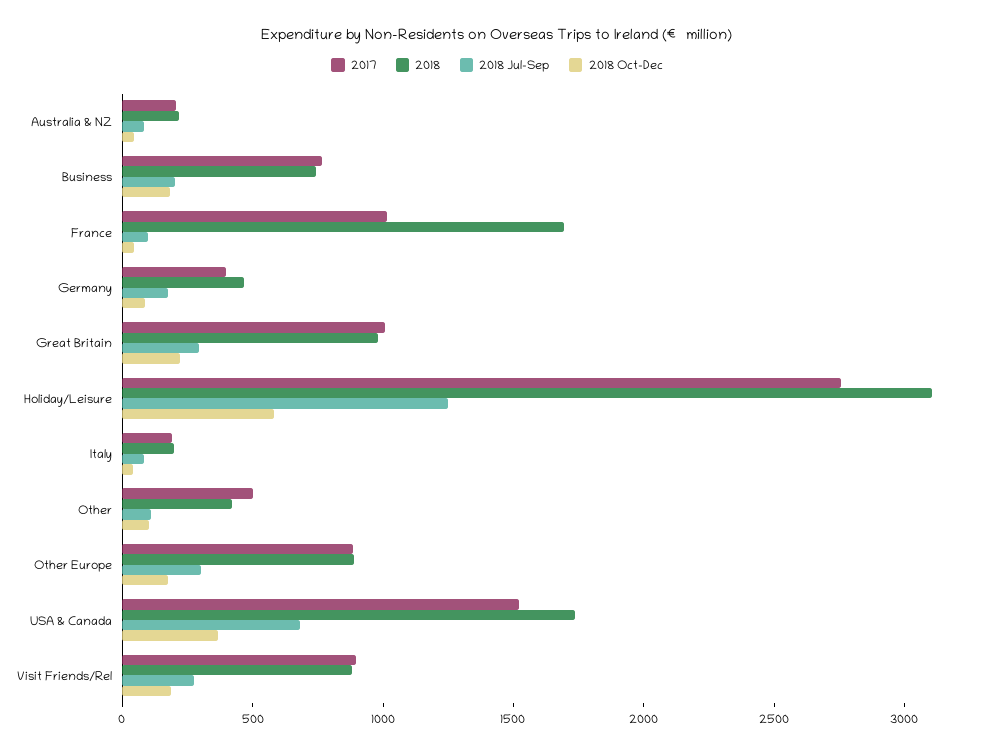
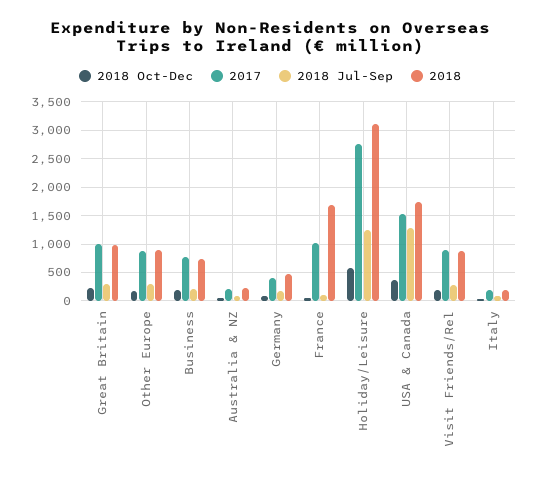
  {
    "2017": {
      "Australia & NZ": 200,
      "Business": 800,
      "France": 1000,
      "Germany": 400,
      "Great Britain": 1000,
      "Holiday/Leisure": 2800,
      "Italy": 200,
-     "Other": 500,
      "Other Europe": 900,
      "USA & Canada": 1500,
      "Visit Friends/Rel": 900
    },
    "2018": {
      "Australia & NZ": 200,
      "Business": 700,
      "France": 1700,
      "Germany": 500,
      "Great Britain": 1000,
      "Holiday/Leisure": 3100,
      "Italy": 200,
-     "Other": 400,
      "Other Europe": 900,
      "USA & Canada": 1700,
      "Visit Friends/Rel": 900
    },
    "2018 Jul-Sep": {
      "Australia & NZ": 100,
      "Business": 200,
      "France": 100,
      "Germany": 200,
      "Great Britain": 300,
      "Holiday/Leisure": 1200,
      "Italy": 100,
-     "Other": 100,
      "Other Europe": 300,
-     "USA & Canada": 700,
+     "USA & Canada": 1250,
      "Visit Friends/Rel": 300
    },
    "2018 Oct-Dec": {
      "Australia & NZ": 0,
      "Business": 200,
      "France": 0,
      "Germany": 100,
      "Great Britain": 200,
      "Holiday/Leisure": 600,
      "Italy": 0,
-     "Other": 100,
      "Other Europe": 200,
      "USA & Canada": 400,
      "Visit Friends/Rel": 200
    }
  }

